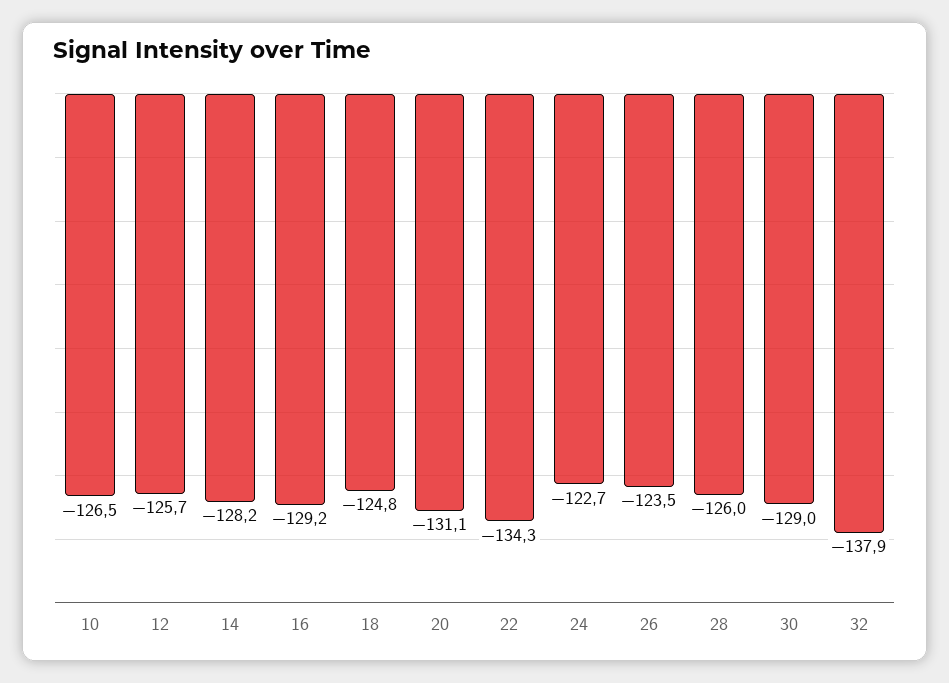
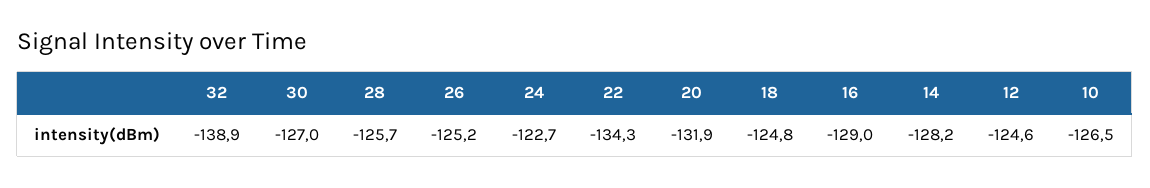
  {
    "10": -126.5,
-   "12": -125.7,
+   "12": -124.6,
    "14": -128.2,
-   "16": -129.2,
+   "16": -129,
    "18": -124.8,
-   "20": -131.1,
+   "20": -131.9,
    "22": -134.3,
    "24": -122.7,
-   "26": -123.5,
+   "26": -125.2,
-   "28": -126,
+   "28": -125.7,
-   "30": -129,
+   "30": -127,
-   "32": -137.9
+   "32": -138.9
  }

